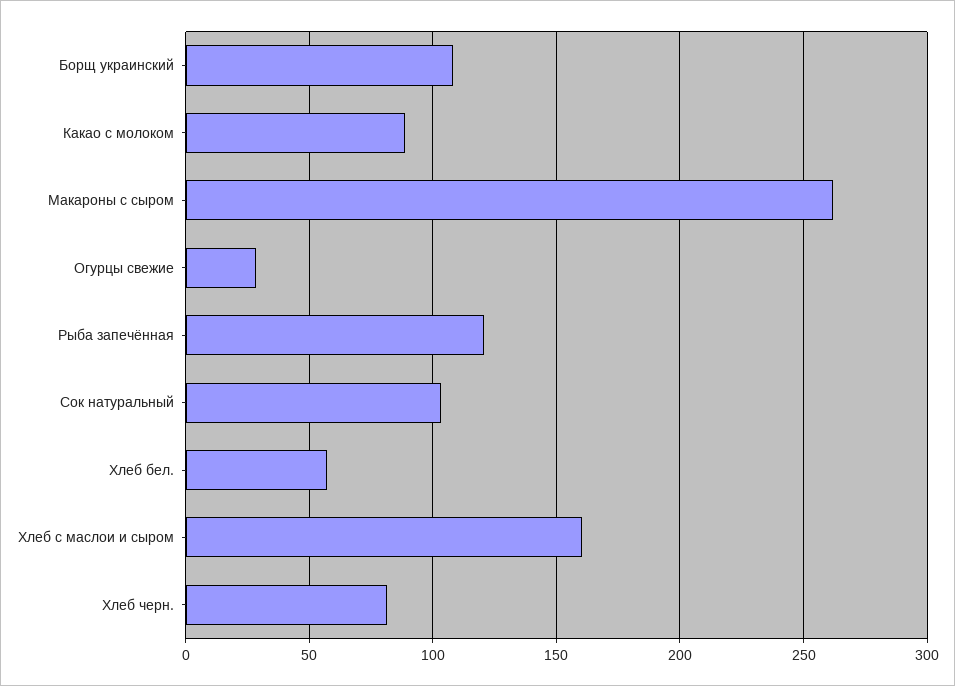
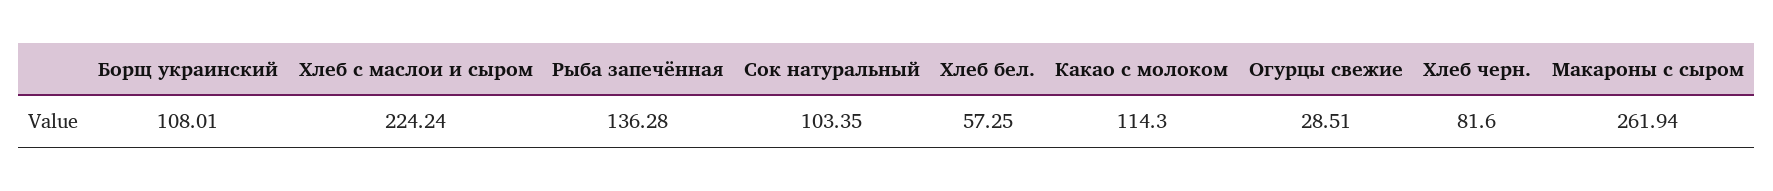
  {
    "Борщ украинский": 108.01,
-   "Какао с молоком": 90,
+   "Какао с молоком": 114.3,
    "Макароны с сыром": 261.94,
    "Огурцы свежие": 28.51,
-   "Рыба запечённая": 120,
+   "Рыба запечённая": 136.28,
    "Сок натуральный": 103.35,
    "Хлеб бел.": 57.25,
-   "Хлеб с маслои и сыром": 160,
+   "Хлеб с маслои и сыром": 224.24,
    "Хлеб черн.": 81.6
  }

